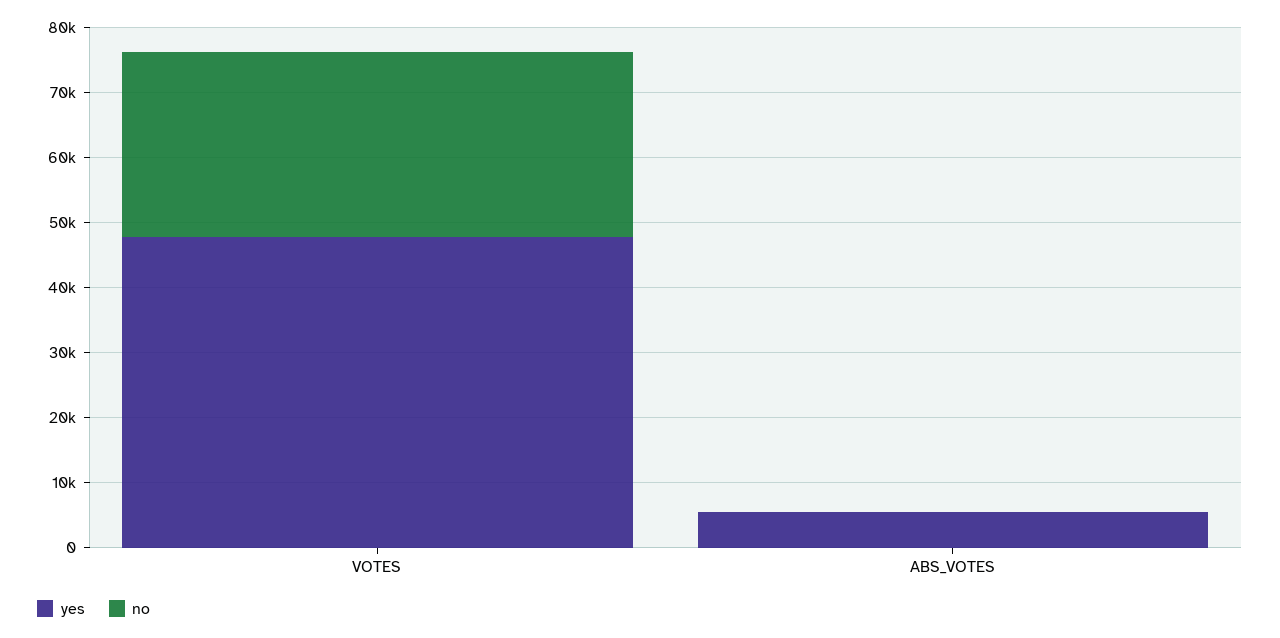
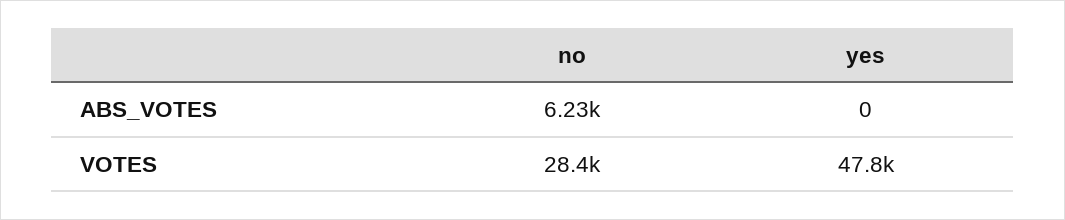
  {
    "yes": {
      "VOTES": 47800,
-     "ABS_VOTES": 6000
+     "ABS_VOTES": 0
    },
    "no": {
      "VOTES": 28400,
-     "ABS_VOTES": 0
+     "ABS_VOTES": 6230
    }
  }

